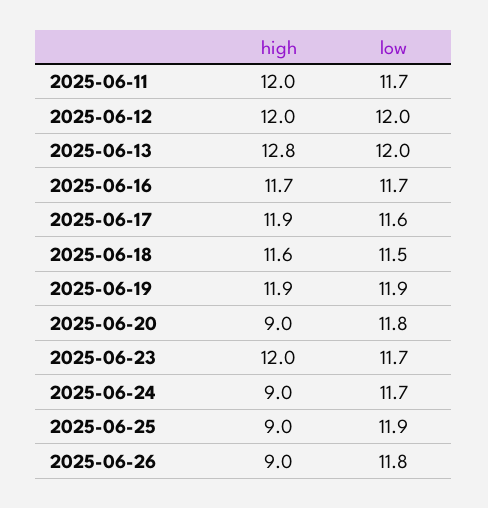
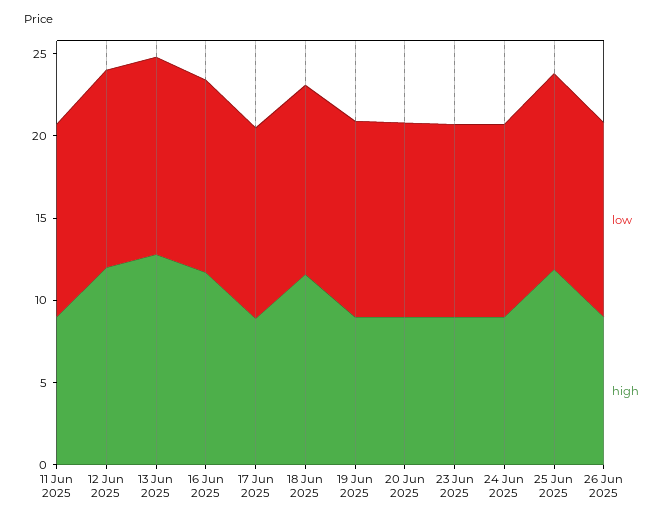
  {
    "high": {
-     "2025-06-11": 12,
+     "2025-06-11": 9,
      "2025-06-12": 12,
      "2025-06-13": 12.8,
      "2025-06-16": 11.7,
-     "2025-06-17": 11.9,
+     "2025-06-17": 9,
      "2025-06-18": 11.6,
-     "2025-06-19": 11.9,
+     "2025-06-19": 9,
      "2025-06-20": 9,
-     "2025-06-23": 12,
+     "2025-06-23": 9,
      "2025-06-24": 9,
-     "2025-06-25": 9,
+     "2025-06-25": 12,
      "2025-06-26": 9
    },
    "low": {
      "2025-06-11": 11.7,
      "2025-06-12": 12,
      "2025-06-13": 12,
      "2025-06-16": 11.7,
      "2025-06-17": 11.6,
      "2025-06-18": 11.5,
      "2025-06-19": 11.9,
      "2025-06-20": 11.8,
      "2025-06-23": 11.7,
      "2025-06-24": 11.7,
      "2025-06-25": 11.9,
      "2025-06-26": 11.8
    }
  }

